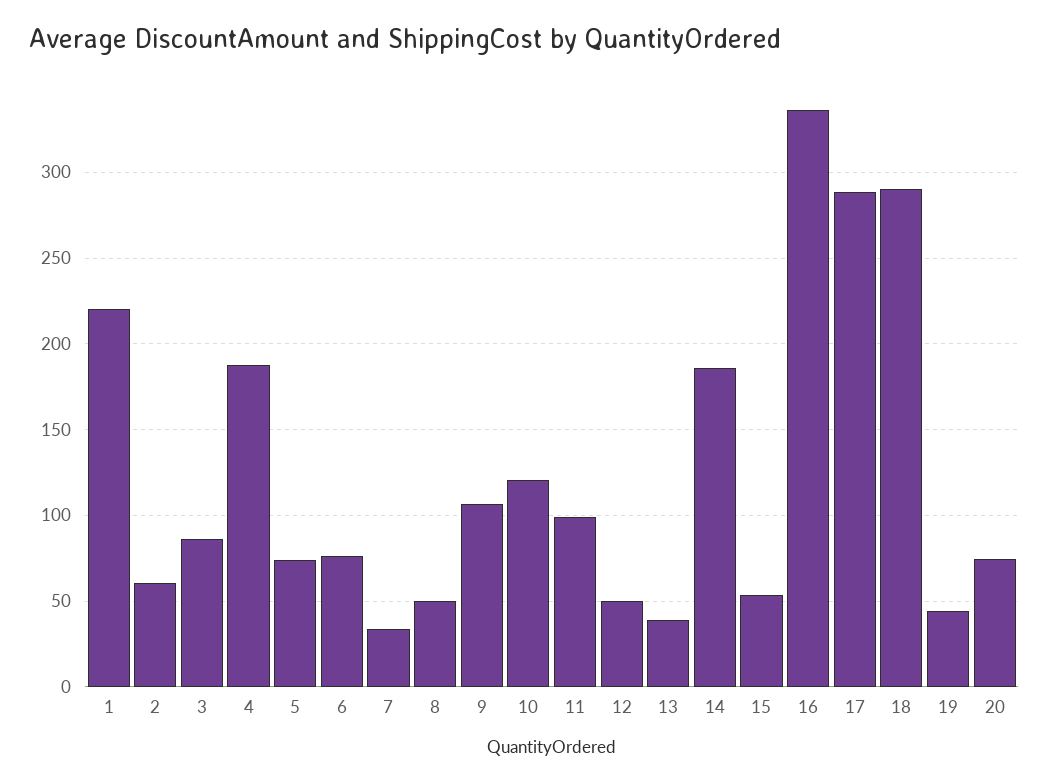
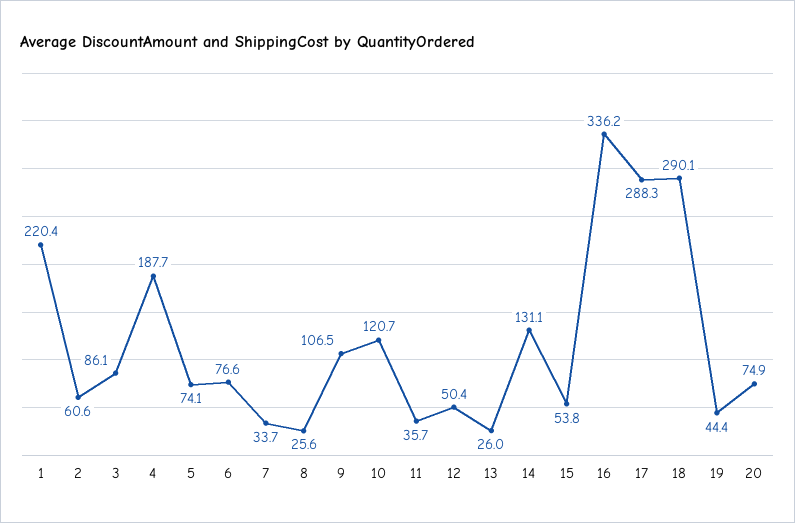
  {
    "1": 220.4,
    "2": 60.6,
    "3": 86.1,
    "4": 187.7,
    "5": 74.1,
    "6": 76.6,
    "7": 33.7,
-   "8": 50,
+   "8": 25.6,
    "9": 106.5,
    "10": 120.7,
-   "11": 100,
+   "11": 35.7,
    "12": 50.4,
-   "13": 40,
+   "13": 26,
-   "14": 185,
+   "14": 131.1,
    "15": 53.8,
    "16": 336.2,
    "17": 288.3,
    "18": 290.1,
    "19": 44.4,
    "20": 74.9
  }

